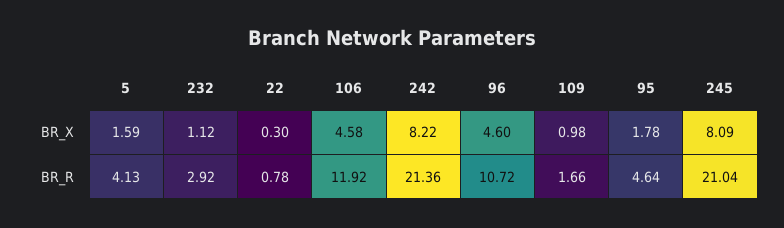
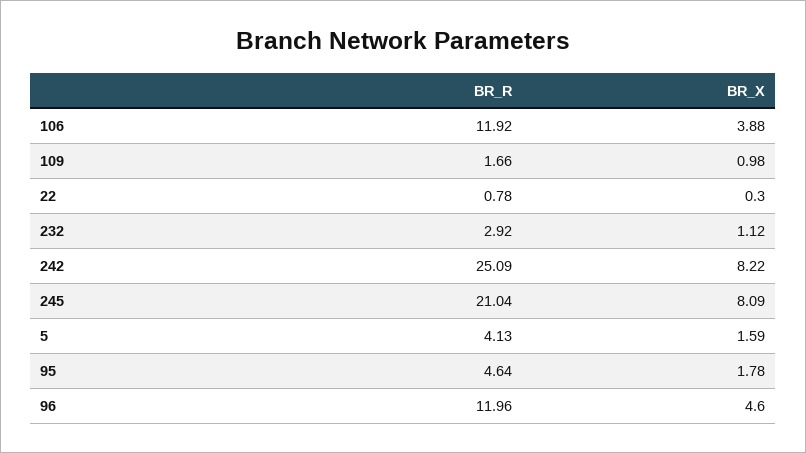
  {
    "5": {
      "BR_X": 1.59,
      "BR_R": 4.13
    },
    "232": {
      "BR_X": 1.12,
      "BR_R": 2.92
    },
    "22": {
      "BR_X": 0.3,
      "BR_R": 0.78
    },
    "106": {
-     "BR_X": 4.58,
+     "BR_X": 3.88,
      "BR_R": 11.92
    },
    "242": {
      "BR_X": 8.22,
-     "BR_R": 21.36
+     "BR_R": 25.09
    },
    "96": {
      "BR_X": 4.6,
-     "BR_R": 10.72
+     "BR_R": 11.96
    },
    "109": {
      "BR_X": 0.98,
      "BR_R": 1.66
    },
    "95": {
      "BR_X": 1.78,
      "BR_R": 4.64
    },
    "245": {
      "BR_X": 8.09,
      "BR_R": 21.04
    }
  }

